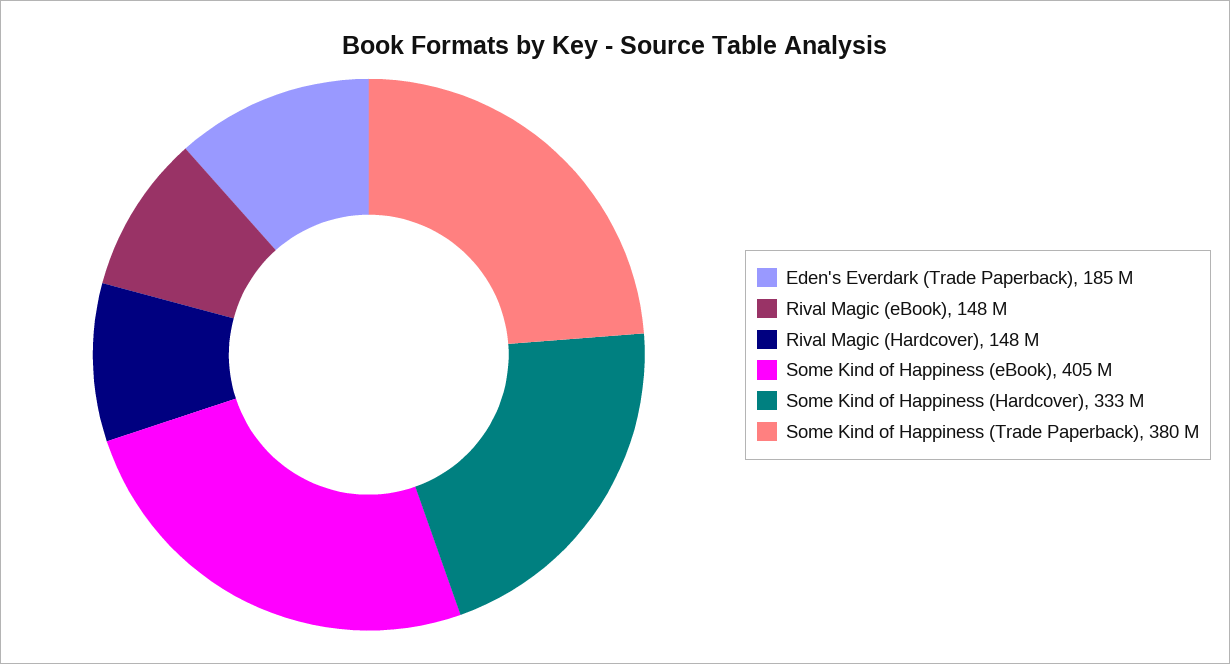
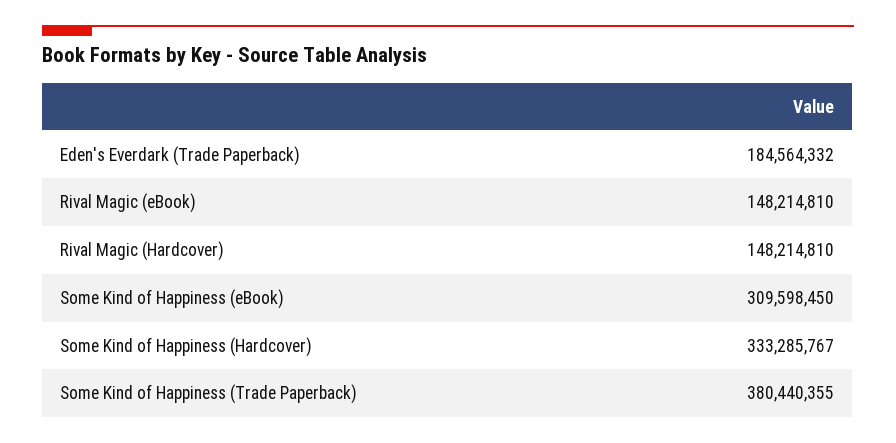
  {
    "Eden's Everdark (Trade Paperback)": 184564332,
    "Rival Magic (eBook)": 148214810,
    "Rival Magic (Hardcover)": 148214810,
-   "Some Kind of Happiness (eBook)": 405000000,
+   "Some Kind of Happiness (eBook)": 309598450,
    "Some Kind of Happiness (Hardcover)": 333285767,
    "Some Kind of Happiness (Trade Paperback)": 380440355
  }

